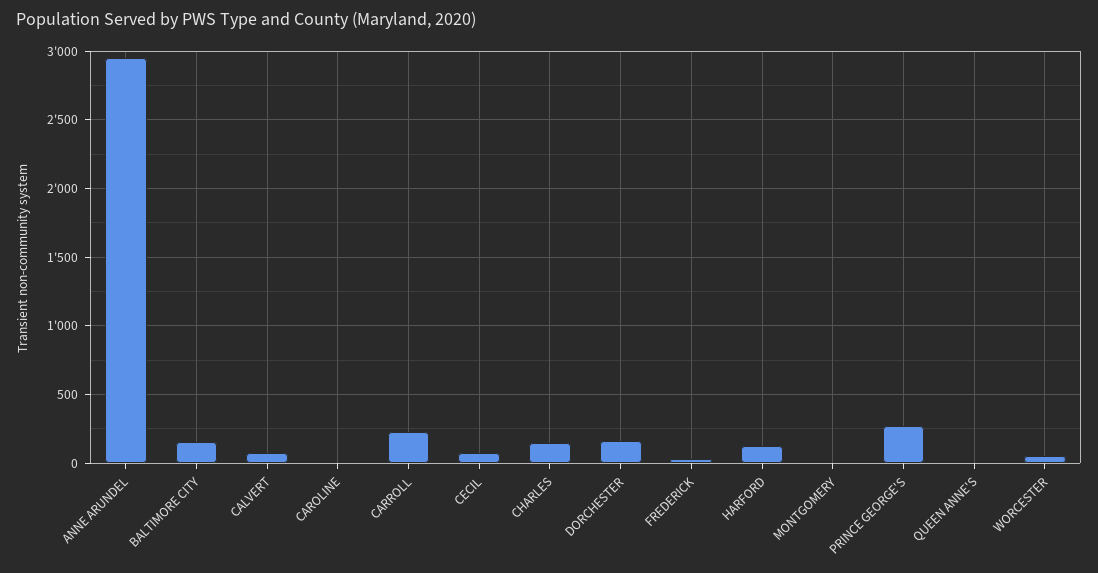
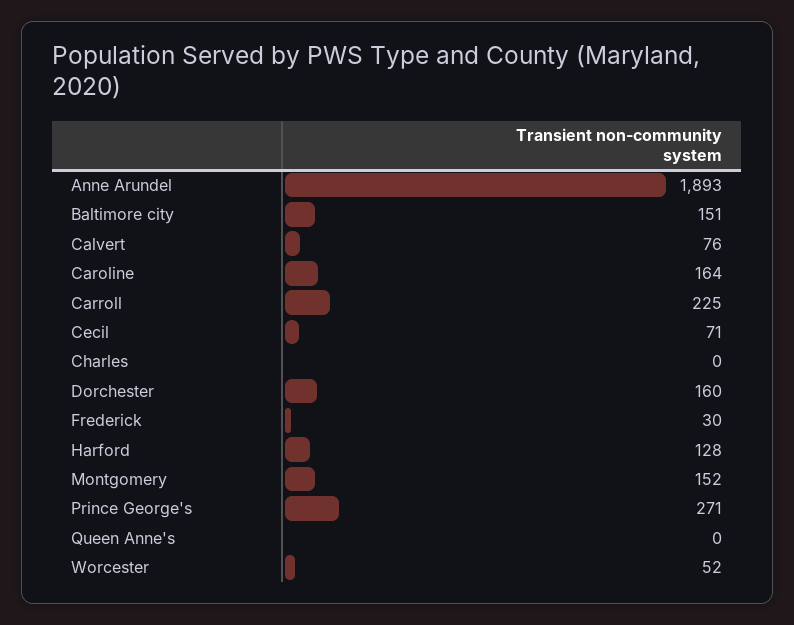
  {
-   "ANNE ARUNDEL": 2950,
+   "ANNE ARUNDEL": 1893,
    "BALTIMORE CITY": 151,
    "CALVERT": 76,
-   "CAROLINE": 0,
+   "CAROLINE": 164,
    "CARROLL": 225,
    "CECIL": 71,
-   "CHARLES": 150,
+   "CHARLES": 0,
    "DORCHESTER": 160,
    "FREDERICK": 30,
    "HARFORD": 128,
-   "MONTGOMERY": 0,
+   "MONTGOMERY": 152,
    "PRINCE GEORGE'S": 271,
    "QUEEN ANNE'S": 0,
    "WORCESTER": 52
  }

